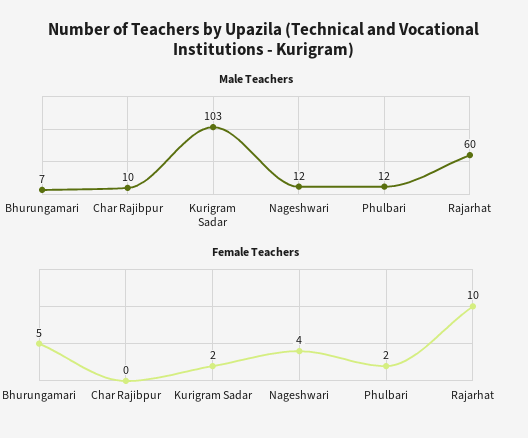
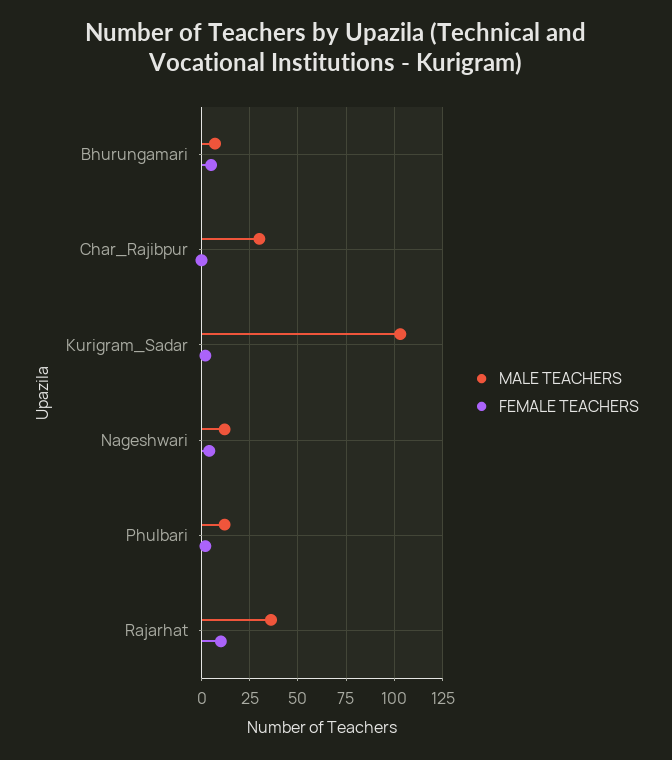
  {
    "Male Teachers": {
      "Bhurungamari": 7,
-     "Char Rajibpur": 10,
+     "Char Rajibpur": 30,
      "Kurigram Sadar": 103,
      "Nageshwari": 12,
      "Phulbari": 12,
-     "Rajarhat": 60
+     "Rajarhat": 35
    },
    "Female Teachers": {
      "Bhurungamari": 5,
      "Char Rajibpur": 0,
      "Kurigram Sadar": 2,
      "Nageshwari": 4,
      "Phulbari": 2,
      "Rajarhat": 10
    }
  }

